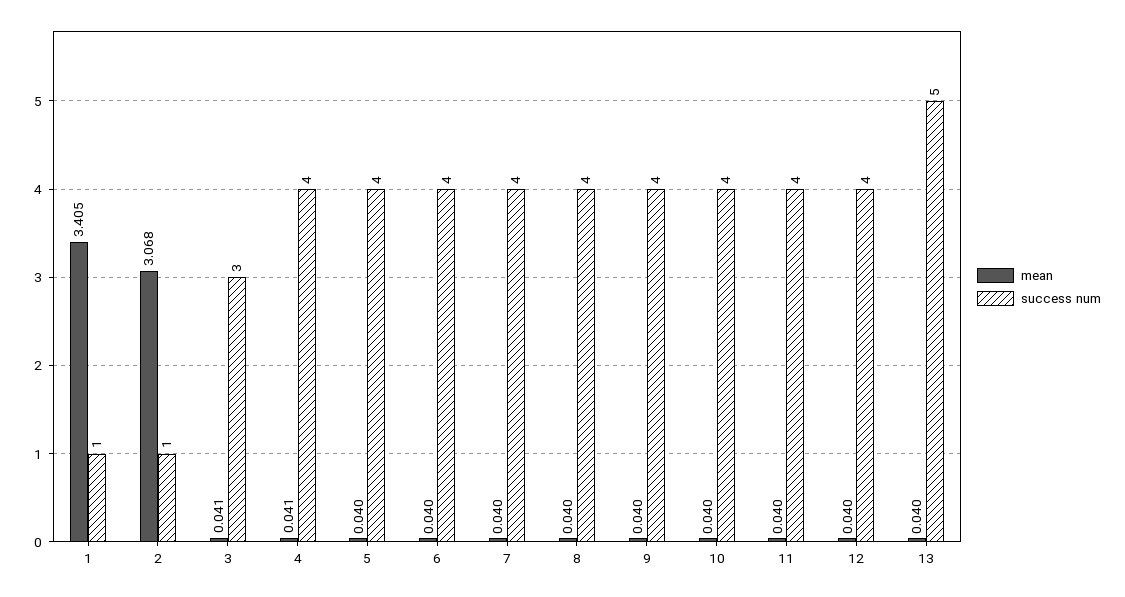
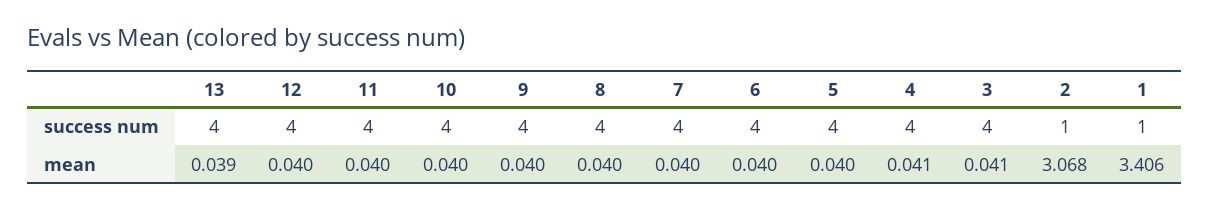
  {
    "mean": {
-     "1": 3.405,
+     "1": 3.406,
      "2": 3.068,
      "3": 0.041,
      "4": 0.041,
      "5": 0.04,
      "6": 0.04,
      "7": 0.04,
      "8": 0.04,
      "9": 0.04,
      "10": 0.04,
      "11": 0.04,
      "12": 0.04,
-     "13": 0.04
+     "13": 0.039
    },
    "success num": {
      "1": 1,
      "2": 1,
-     "3": 3,
+     "3": 4,
      "4": 4,
      "5": 4,
      "6": 4,
      "7": 4,
      "8": 4,
      "9": 4,
      "10": 4,
      "11": 4,
      "12": 4,
-     "13": 5
+     "13": 4
    }
  }

